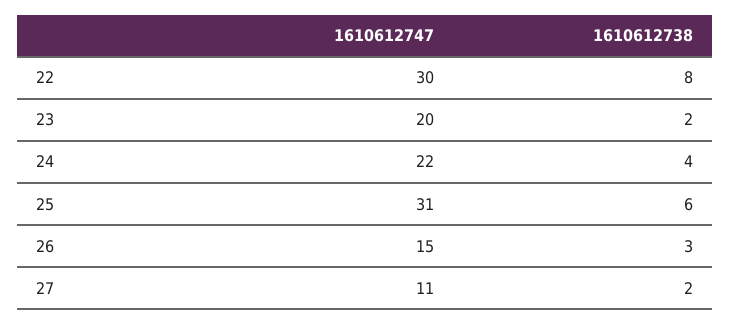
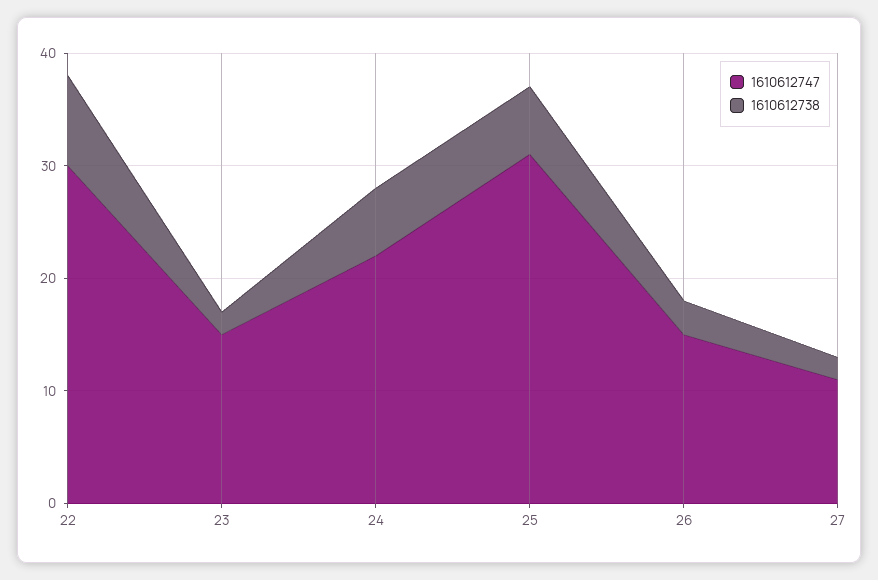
  {
    "1610612747": {
      "22": 30,
-     "23": 20,
+     "23": 15,
      "24": 22,
      "25": 31,
      "26": 15,
      "27": 11
    },
    "1610612738": {
      "22": 8,
      "23": 2,
-     "24": 4,
+     "24": 6,
      "25": 6,
      "26": 3,
      "27": 2
    }
  }

